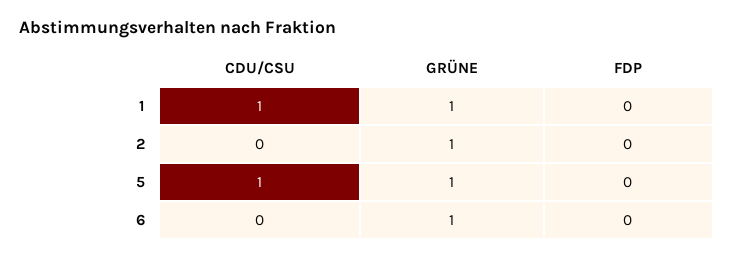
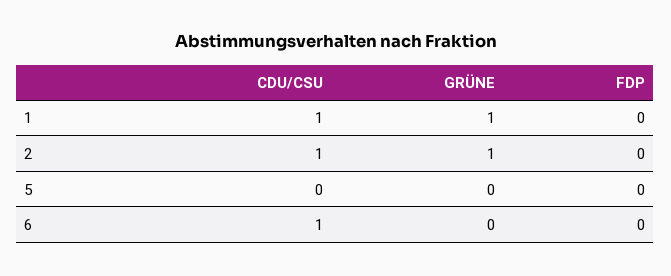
  {
    "CDU/CSU": {
      "1": 1,
-     "2": 0,
+     "2": 1,
-     "5": 1,
+     "5": 0,
-     "6": 0
+     "6": 1
    },
    "GRÜNE": {
      "1": 1,
      "2": 1,
-     "5": 1,
+     "5": 0,
-     "6": 1
+     "6": 0
    },
    "FDP": {
      "1": 0,
      "2": 0,
      "5": 0,
      "6": 0
    }
  }

